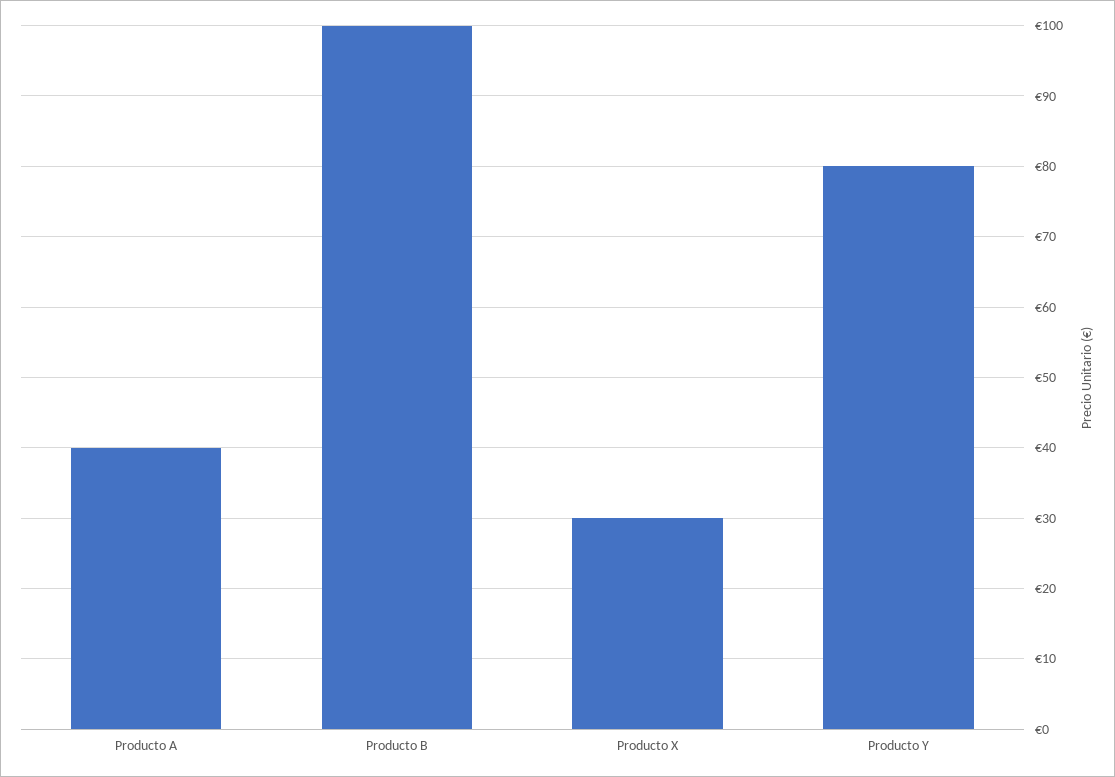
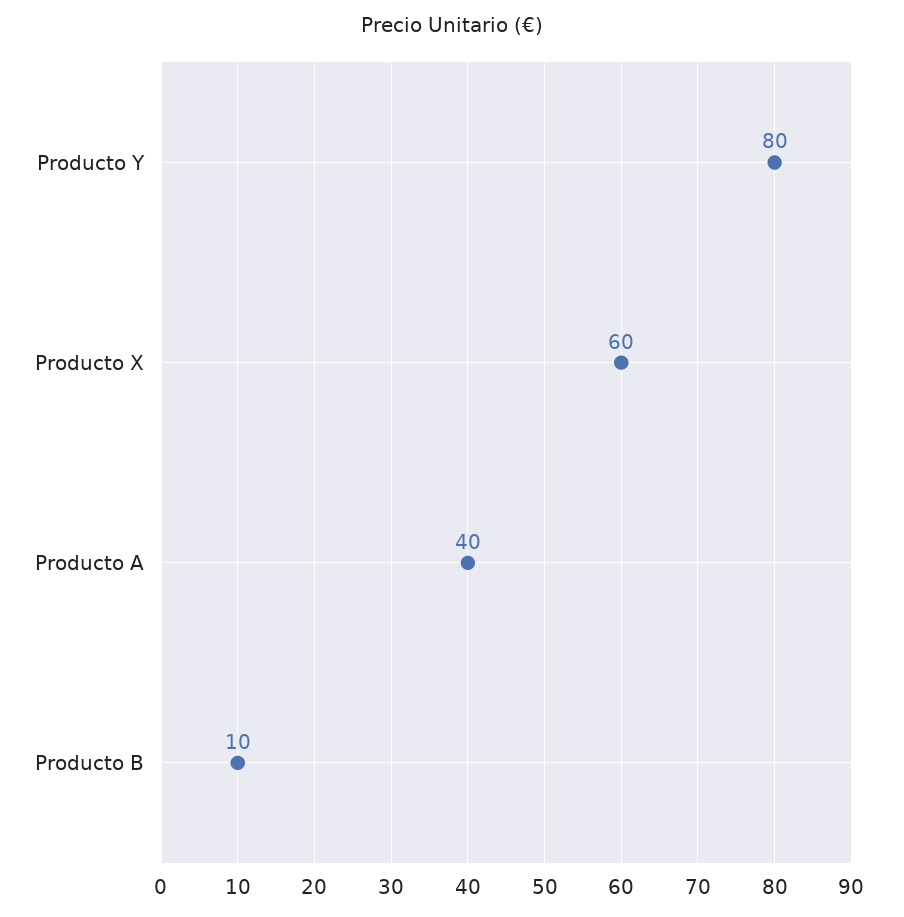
  {
    "Producto A": 40,
-   "Producto B": 100,
+   "Producto B": 10,
-   "Producto X": 30,
+   "Producto X": 60,
    "Producto Y": 80
  }

